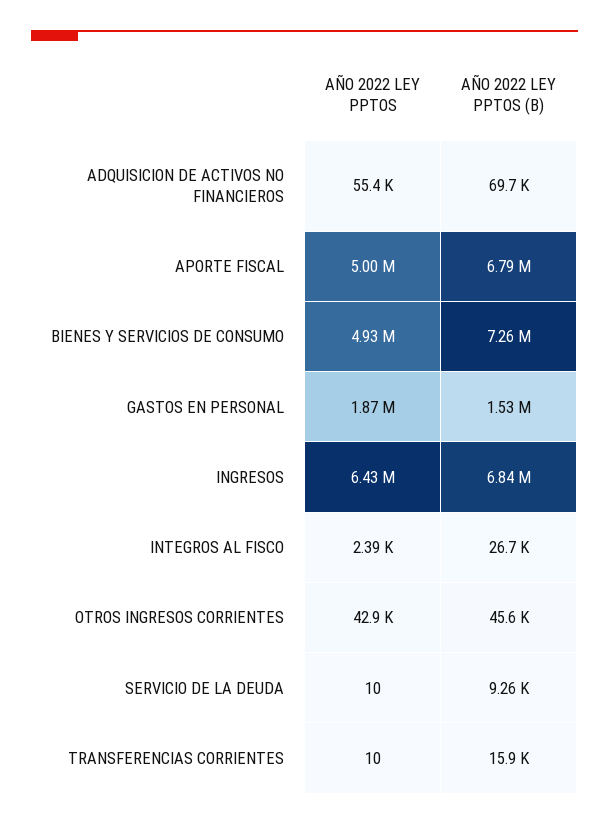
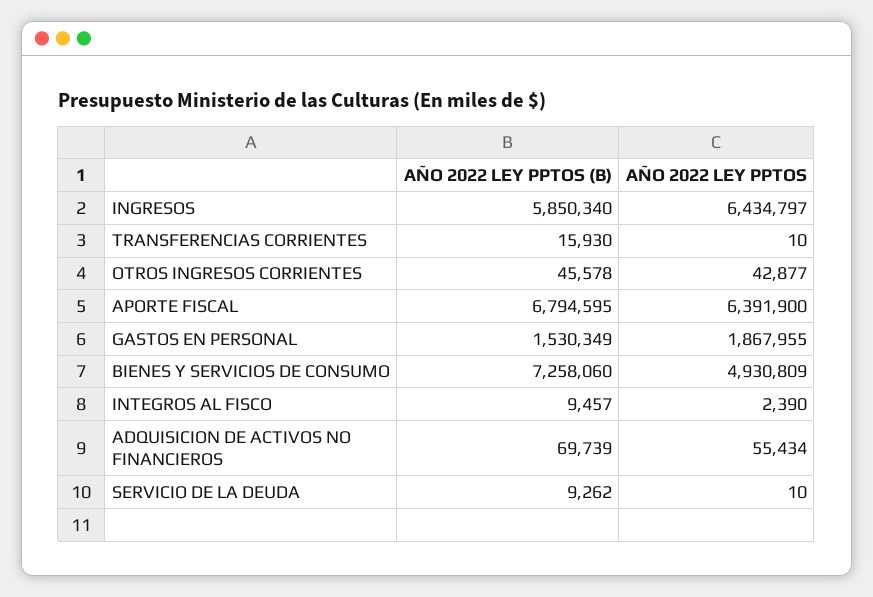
  {
    "AÑO 2022 LEY PPTOS": {
      "ADQUISICION DE ACTIVOS NO FINANCIEROS": 55434,
-     "APORTE FISCAL": 5000000,
+     "APORTE FISCAL": 6391900,
      "BIENES Y SERVICIOS DE CONSUMO": 4930809,
      "GASTOS EN PERSONAL": 1867955,
      "INGRESOS": 6434797,
      "INTEGROS AL FISCO": 2390,
      "OTROS INGRESOS CORRIENTES": 42877,
      "SERVICIO DE LA DEUDA": 10,
      "TRANSFERENCIAS CORRIENTES": 10
    },
    "AÑO 2022 LEY PPTOS (B)": {
      "ADQUISICION DE ACTIVOS NO FINANCIEROS": 69739,
      "APORTE FISCAL": 6794595,
      "BIENES Y SERVICIOS DE CONSUMO": 7258060,
      "GASTOS EN PERSONAL": 1530349,
-     "INGRESOS": 6840000,
+     "INGRESOS": 5850340,
-     "INTEGROS AL FISCO": 26700,
+     "INTEGROS AL FISCO": 9457,
      "OTROS INGRESOS CORRIENTES": 45578,
      "SERVICIO DE LA DEUDA": 9262,
      "TRANSFERENCIAS CORRIENTES": 15930
    }
  }

